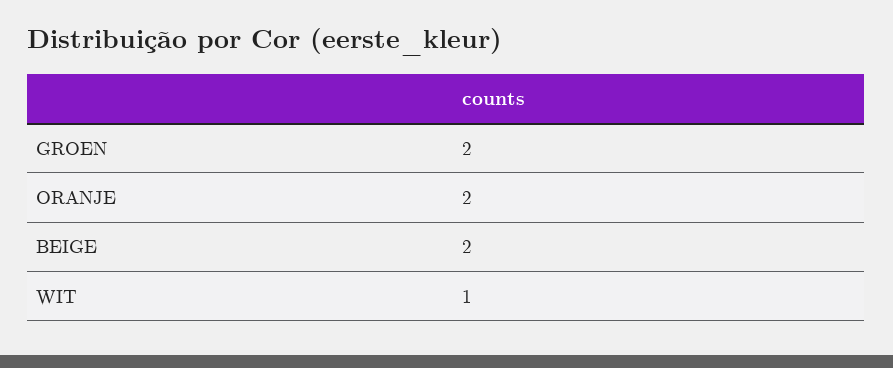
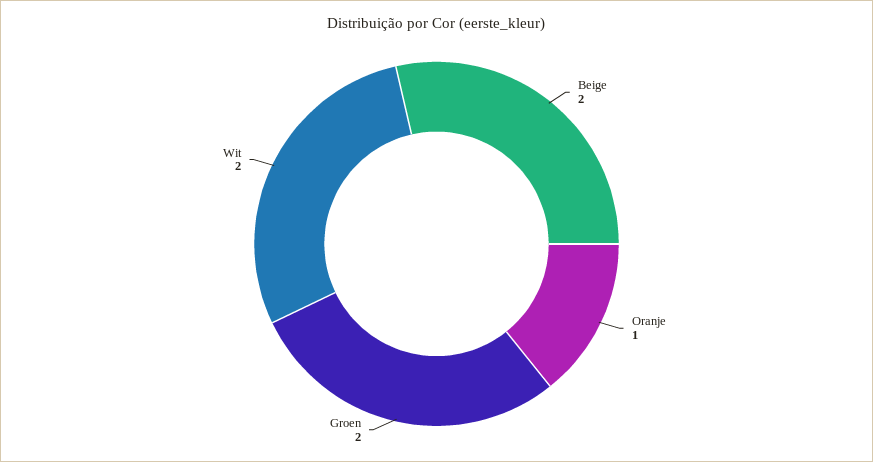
  {
    "GROEN": 2,
-   "ORANJE": 2,
+   "ORANJE": 1,
    "BEIGE": 2,
-   "WIT": 1
+   "WIT": 2
  }

